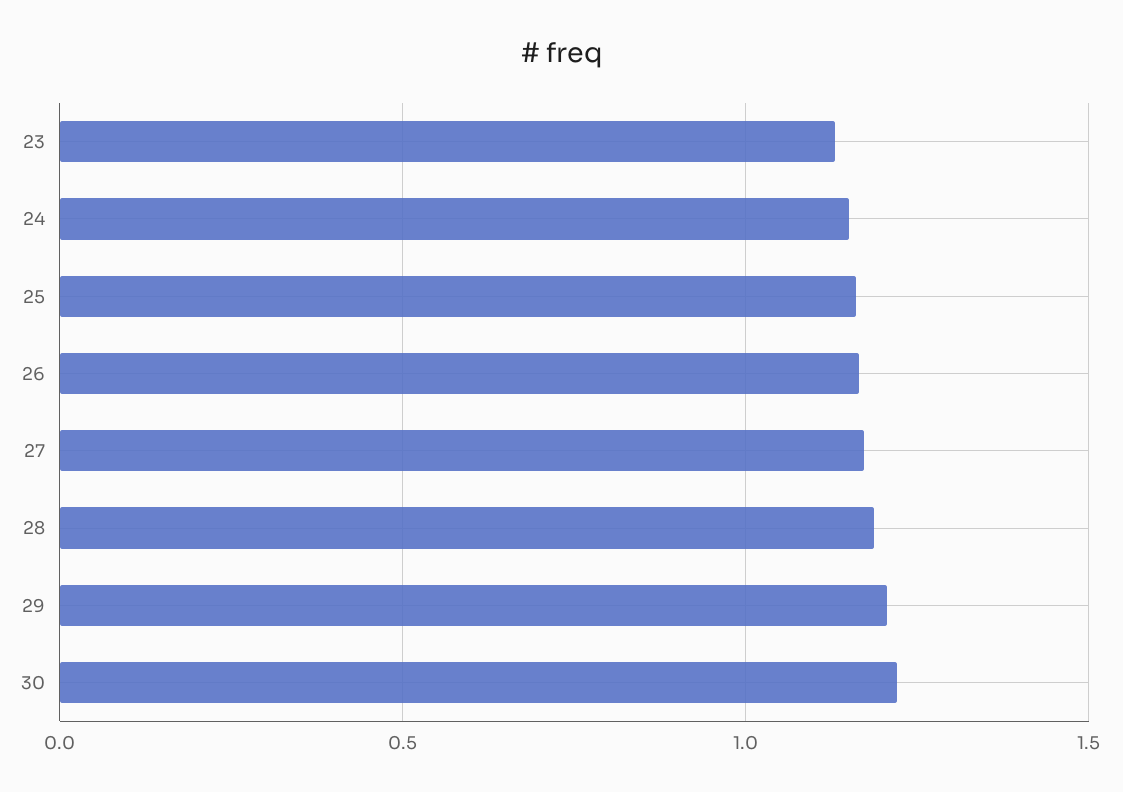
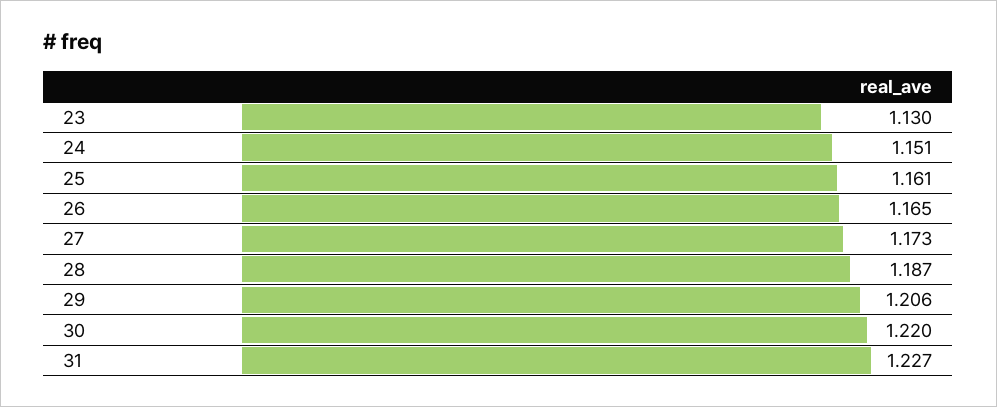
  {
    "23": 1.13,
    "24": 1.151,
    "25": 1.161,
    "26": 1.165,
    "27": 1.173,
    "28": 1.187,
    "29": 1.206,
-   "30": 1.22
+   "30": 1.22,
+   "31": 1.227
  }

